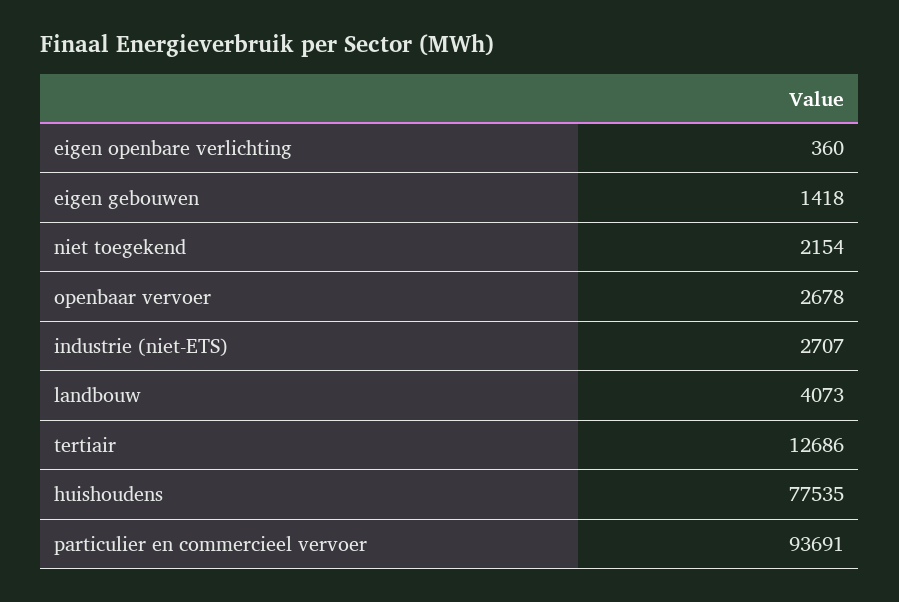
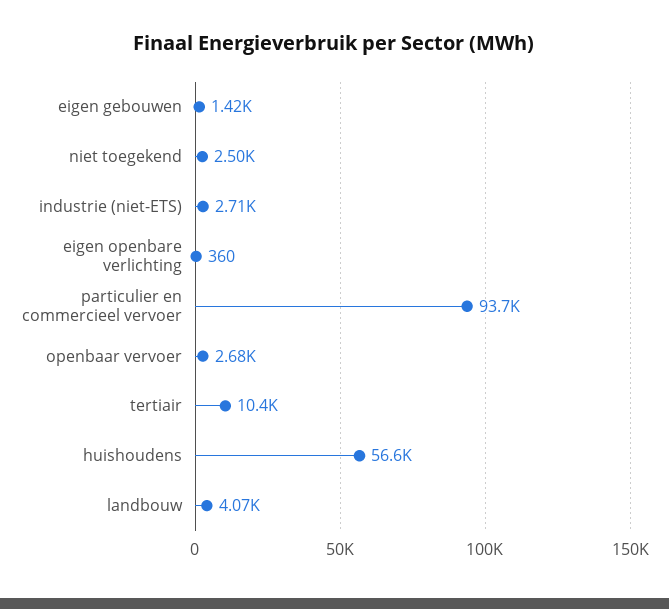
  {
    "eigen openbare verlichting": 360,
    "eigen gebouwen": 1418,
-   "niet toegekend": 2154,
+   "niet toegekend": 2500,
    "openbaar vervoer": 2678,
    "industrie (niet-ETS)": 2707,
    "landbouw": 4073,
-   "tertiair": 12686,
+   "tertiair": 10400,
-   "huishoudens": 77535,
+   "huishoudens": 56600,
    "particulier en commercieel vervoer": 93691
  }

